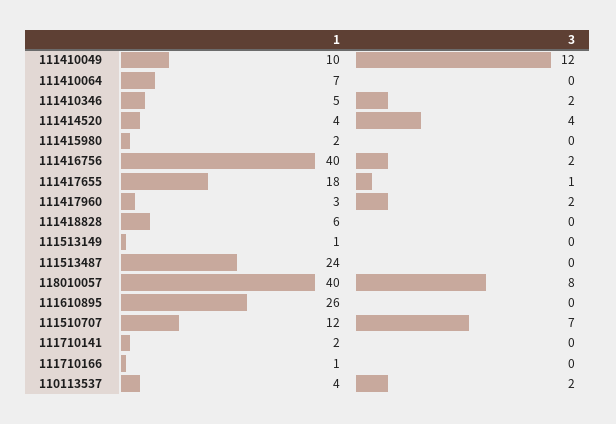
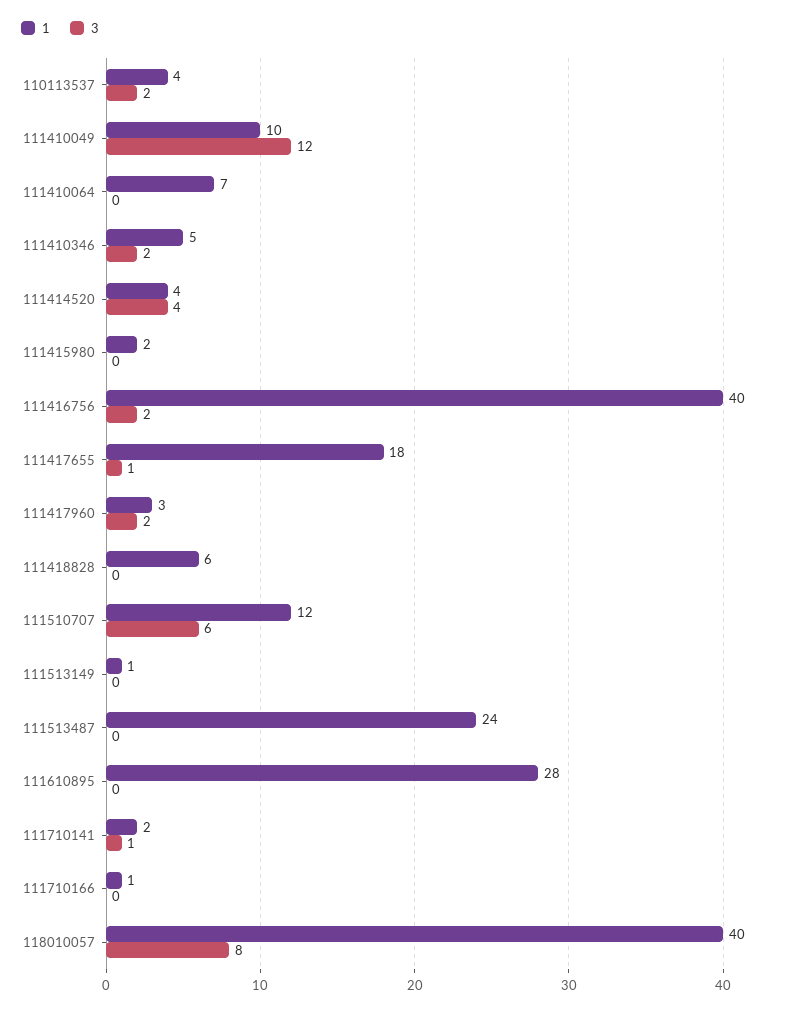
  {
    "1": {
      "111410049": 10,
      "111410064": 7,
      "111410346": 5,
      "111414520": 4,
      "111415980": 2,
      "111416756": 40,
      "111417655": 18,
      "111417960": 3,
      "111418828": 6,
      "111513149": 1,
      "111513487": 24,
      "118010057": 40,
-     "111610895": 26,
+     "111610895": 28,
      "111510707": 12,
      "111710141": 2,
      "111710166": 1,
      "110113537": 4
    },
    "3": {
      "111410049": 12,
      "111410064": 0,
      "111410346": 2,
      "111414520": 4,
      "111415980": 0,
      "111416756": 2,
      "111417655": 1,
      "111417960": 2,
      "111418828": 0,
      "111513149": 0,
      "111513487": 0,
      "118010057": 8,
      "111610895": 0,
-     "111510707": 7,
+     "111510707": 6,
-     "111710141": 0,
+     "111710141": 1,
      "111710166": 0,
      "110113537": 2
    }
  }

